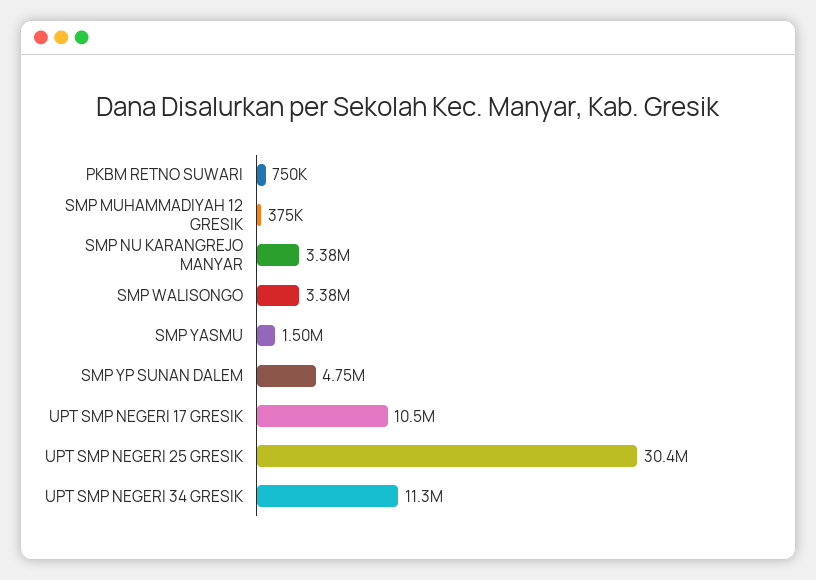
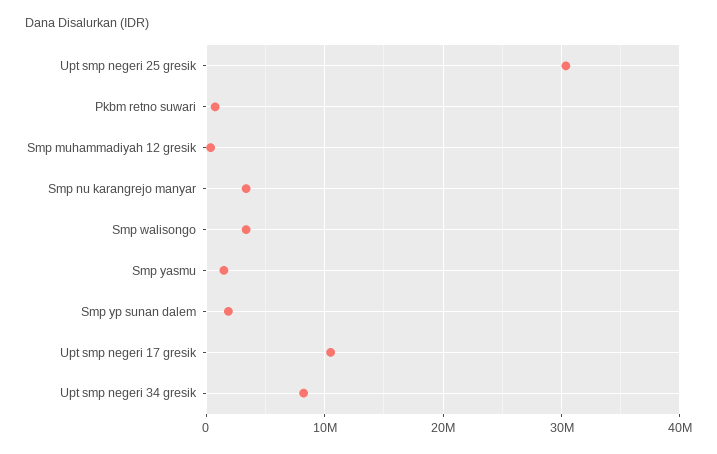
  {
    "PKBM RETNO SUWARI": 750000,
    "SMP MUHAMMADIYAH 12 GRESIK": 375000,
    "SMP NU KARANGREJO MANYAR": 3380000,
    "SMP WALISONGO": 3380000,
    "SMP YASMU": 1500000,
-   "SMP YP SUNAN DALEM": 4750000,
+   "SMP YP SUNAN DALEM": 2000000,
    "UPT SMP NEGERI 17 GRESIK": 10500000,
    "UPT SMP NEGERI 25 GRESIK": 30400000,
-   "UPT SMP NEGERI 34 GRESIK": 11300000
+   "UPT SMP NEGERI 34 GRESIK": 8000000
  }

